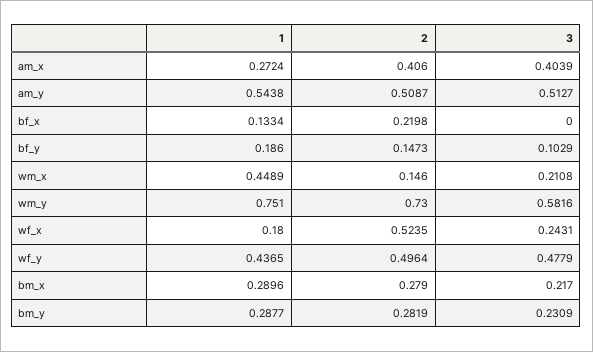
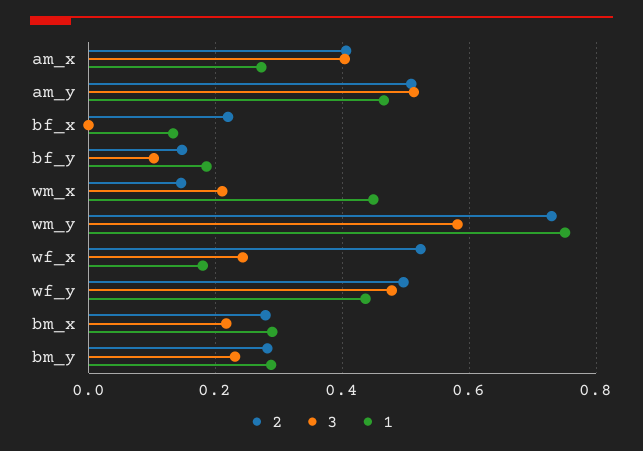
  {
    "1": {
      "am_x": 0.2724,
-     "am_y": 0.5438,
+     "am_y": 0.46,
      "bf_x": 0.1334,
      "bf_y": 0.186,
      "wm_x": 0.4489,
      "wm_y": 0.751,
      "wf_x": 0.18,
      "wf_y": 0.4365,
      "bm_x": 0.2896,
      "bm_y": 0.2877
    },
    "2": {
      "am_x": 0.406,
      "am_y": 0.5087,
      "bf_x": 0.2198,
      "bf_y": 0.1473,
      "wm_x": 0.146,
      "wm_y": 0.73,
      "wf_x": 0.5235,
      "wf_y": 0.4964,
      "bm_x": 0.279,
      "bm_y": 0.2819
    },
    "3": {
      "am_x": 0.4039,
      "am_y": 0.5127,
      "bf_x": 0,
      "bf_y": 0.1029,
      "wm_x": 0.2108,
      "wm_y": 0.5816,
      "wf_x": 0.2431,
      "wf_y": 0.4779,
      "bm_x": 0.217,
      "bm_y": 0.2309
    }
  }

